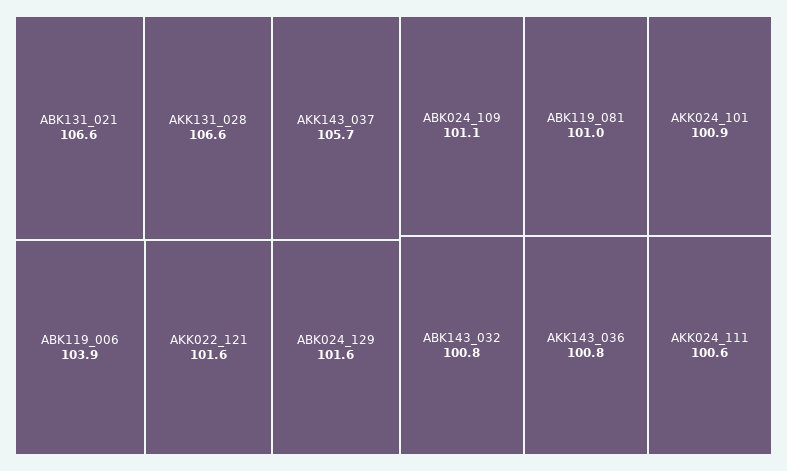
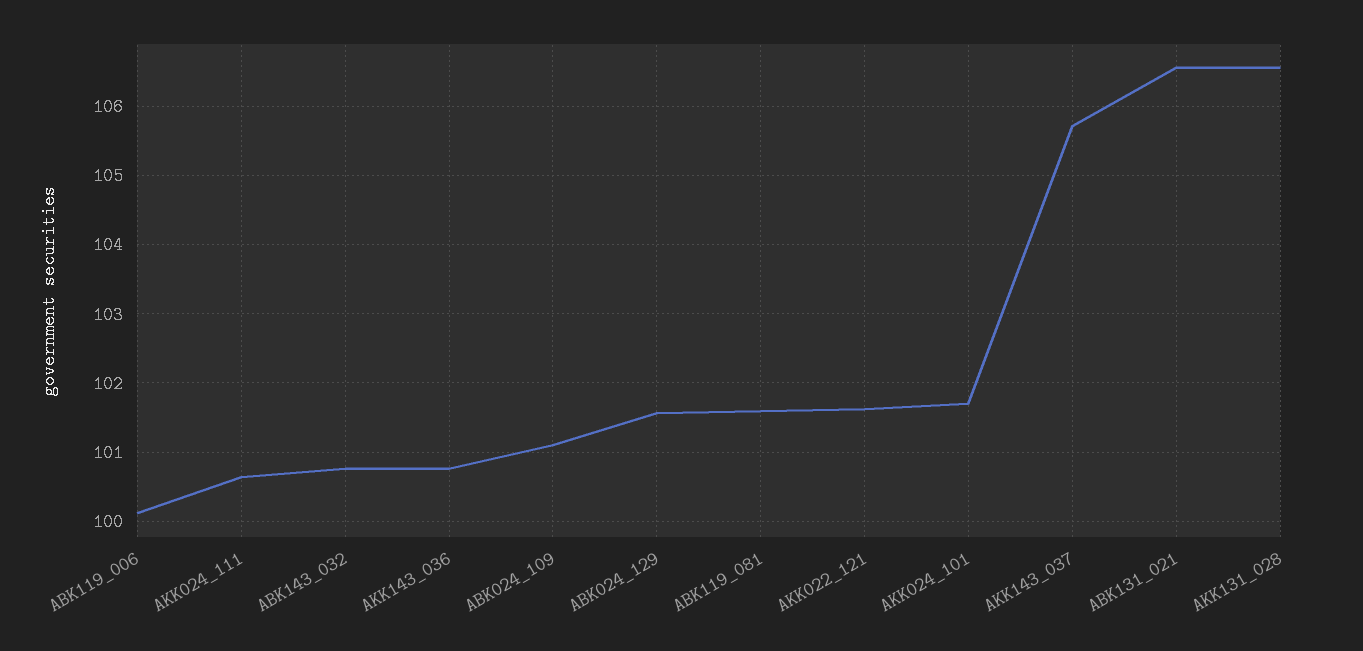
  {
    "ABK131_021": 106.6,
    "AKK131_028": 106.6,
    "AKK143_037": 105.7,
-   "ABK119_006": 103.9,
+   "ABK119_006": 100.1,
    "AKK022_121": 101.6,
    "ABK024_129": 101.6,
    "ABK024_109": 101.1,
-   "ABK119_081": 101,
+   "ABK119_081": 101.6,
-   "AKK024_101": 100.9,
+   "AKK024_101": 101.7,
    "ABK143_032": 100.8,
    "AKK143_036": 100.8,
    "AKK024_111": 100.6
  }

